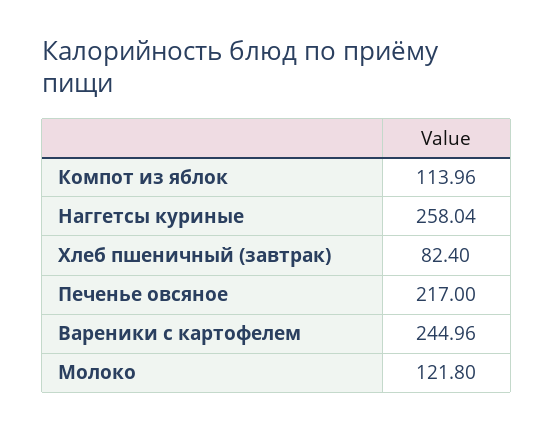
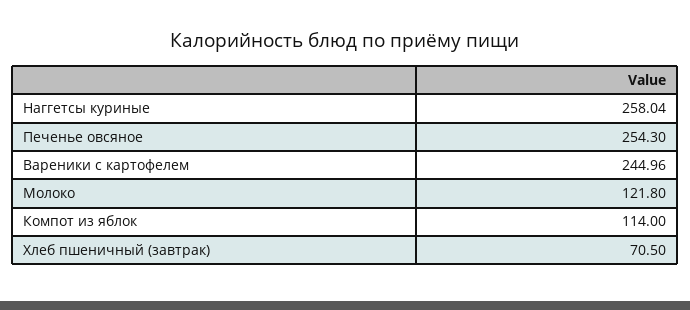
  {
-   "Компот из яблок": 113.96,
+   "Компот из яблок": 114,
    "Наггетсы куриные": 258.04,
-   "Хлеб пшеничный (завтрак)": 82.4,
+   "Хлеб пшеничный (завтрак)": 70.5,
-   "Печенье овсяное": 217,
+   "Печенье овсяное": 254.3,
    "Вареники с картофелем": 244.96,
    "Молоко": 121.8
  }

